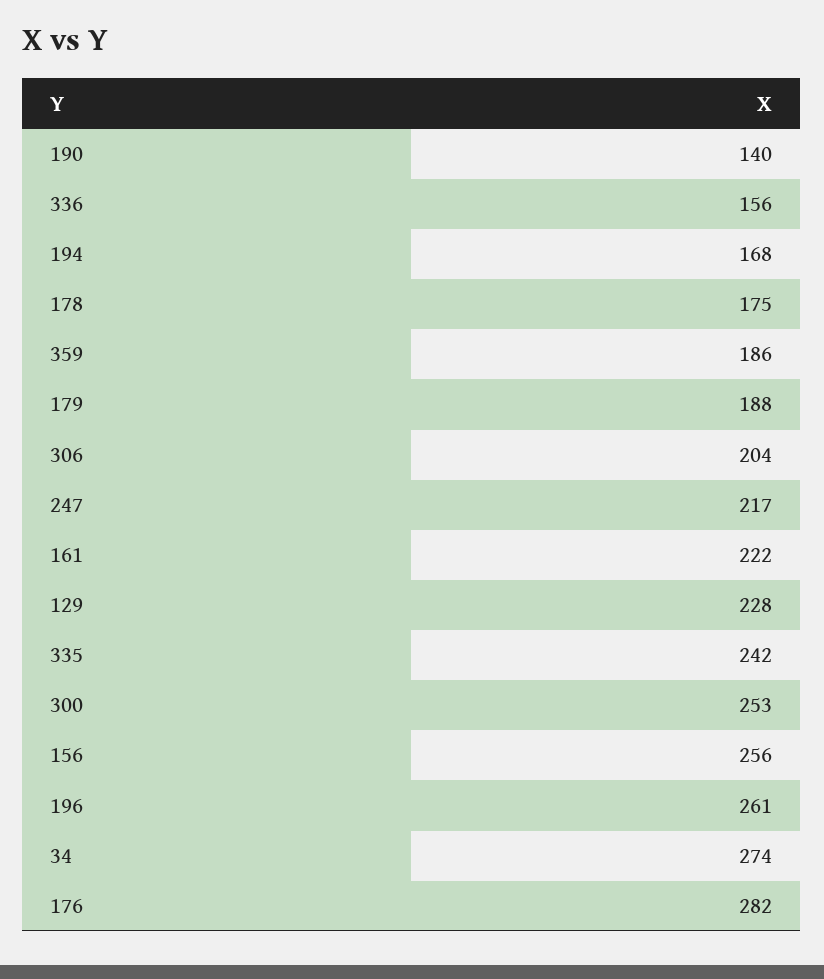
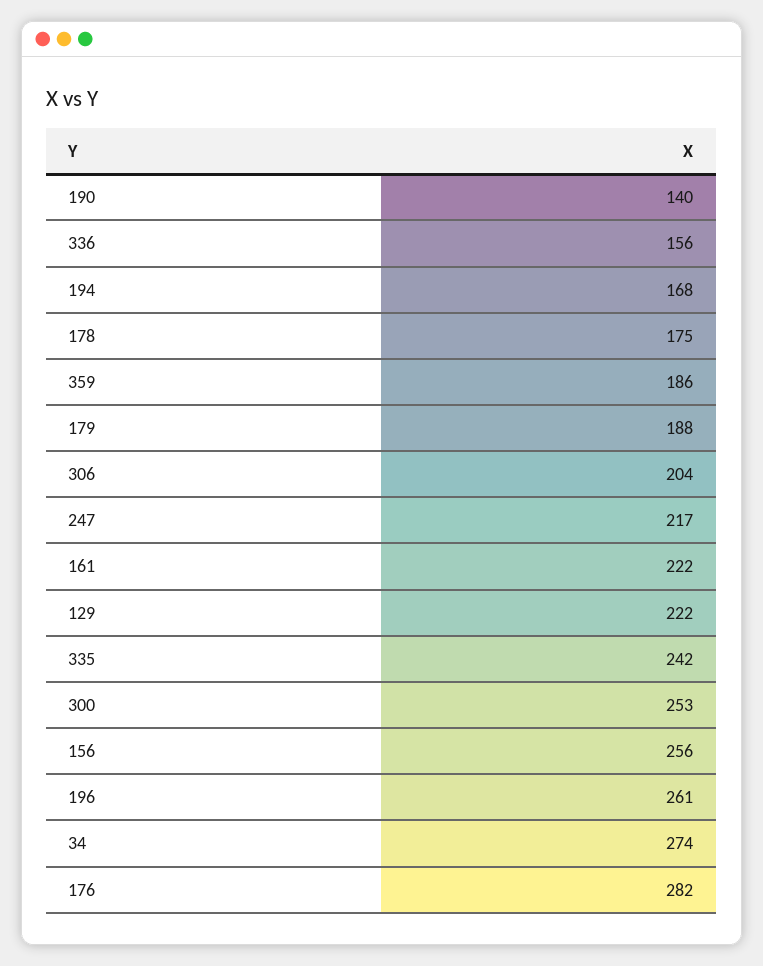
  {
    "190": 140,
    "336": 156,
    "194": 168,
    "178": 175,
    "359": 186,
    "179": 188,
    "306": 204,
    "247": 217,
    "161": 222,
-   "129": 228,
+   "129": 222,
    "335": 242,
    "300": 253,
    "156": 256,
    "196": 261,
    "34": 274,
    "176": 282
  }

